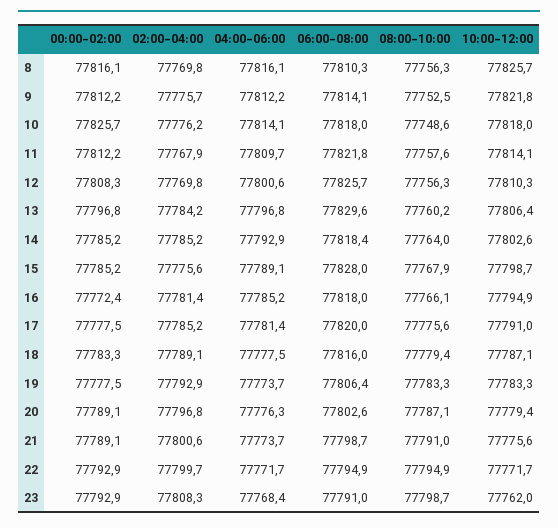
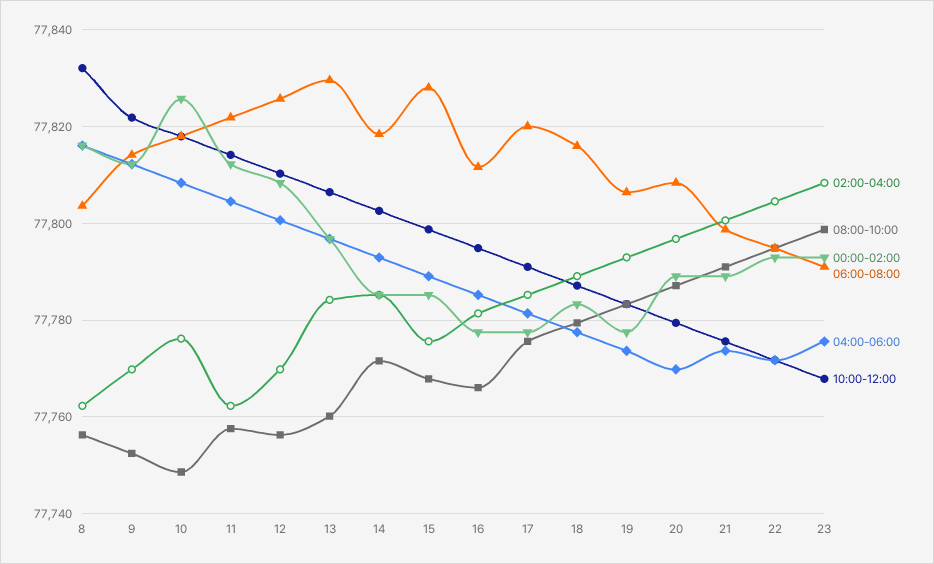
  {
    "00:00-02:00": {
      "8": 77816.1,
      "9": 77812.2,
      "10": 77825.7,
      "11": 77812.2,
      "12": 77808.3,
      "13": 77796.8,
      "14": 77785.2,
      "15": 77785.2,
-     "16": 77772.4,
+     "16": 77778,
      "17": 77777.5,
      "18": 77783.3,
      "19": 77777.5,
      "20": 77789.1,
      "21": 77789.1,
      "22": 77792.9,
      "23": 77792.9
    },
    "02:00-04:00": {
-     "8": 77769.8,
+     "8": 77762,
-     "9": 77775.7,
+     "9": 77770,
      "10": 77776.2,
-     "11": 77767.9,
+     "11": 77762,
      "12": 77769.8,
      "13": 77784.2,
      "14": 77785.2,
      "15": 77775.6,
      "16": 77781.4,
      "17": 77785.2,
      "18": 77789.1,
      "19": 77792.9,
      "20": 77796.8,
      "21": 77800.6,
-     "22": 77799.7,
+     "22": 77804,
      "23": 77808.3
    },
    "04:00-06:00": {
      "8": 77816.1,
      "9": 77812.2,
-     "10": 77814.1,
+     "10": 77808,
-     "11": 77809.7,
+     "11": 77804,
      "12": 77800.6,
      "13": 77796.8,
      "14": 77792.9,
      "15": 77789.1,
      "16": 77785.2,
      "17": 77781.4,
      "18": 77777.5,
      "19": 77773.7,
-     "20": 77776.3,
+     "20": 77770,
      "21": 77773.7,
      "22": 77771.7,
-     "23": 77768.4
+     "23": 77776
    },
    "06:00-08:00": {
-     "8": 77810.3,
+     "8": 77804,
      "9": 77814.1,
      "10": 77818,
      "11": 77821.8,
      "12": 77825.7,
      "13": 77829.6,
      "14": 77818.4,
      "15": 77828,
-     "16": 77818,
+     "16": 77812,
      "17": 77820,
      "18": 77816,
      "19": 77806.4,
-     "20": 77802.6,
+     "20": 77808,
      "21": 77798.7,
      "22": 77794.9,
      "23": 77791
    },
    "08:00-10:00": {
      "8": 77756.3,
      "9": 77752.5,
      "10": 77748.6,
      "11": 77757.6,
      "12": 77756.3,
      "13": 77760.2,
-     "14": 77764,
+     "14": 77772,
      "15": 77767.9,
      "16": 77766.1,
      "17": 77775.6,
      "18": 77779.4,
      "19": 77783.3,
      "20": 77787.1,
      "21": 77791,
      "22": 77794.9,
      "23": 77798.7
    },
    "10:00-12:00": {
-     "8": 77825.7,
+     "8": 77832,
      "9": 77821.8,
      "10": 77818,
      "11": 77814.1,
      "12": 77810.3,
      "13": 77806.4,
      "14": 77802.6,
      "15": 77798.7,
      "16": 77794.9,
      "17": 77791,
      "18": 77787.1,
      "19": 77783.3,
      "20": 77779.4,
      "21": 77775.6,
      "22": 77771.7,
-     "23": 77762
+     "23": 77768
    }
  }

